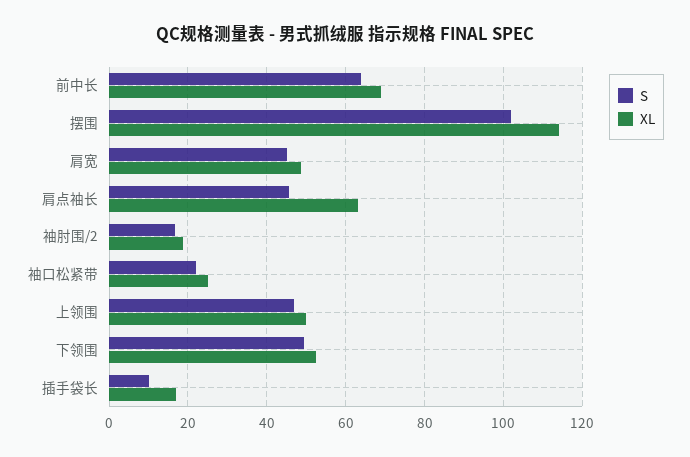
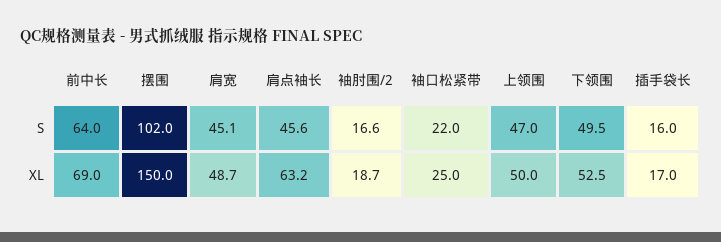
  {
    "S": {
      "前中长": 64,
      "摆围": 102,
      "肩宽": 45.1,
      "肩点袖长": 45.6,
      "袖肘围/2": 16.6,
      "袖口松紧带": 22,
      "上领围": 47,
      "下领围": 49.5,
-     "插手袋长": 10
+     "插手袋长": 16
    },
    "XL": {
      "前中长": 69,
-     "摆围": 114,
+     "摆围": 150,
      "肩宽": 48.7,
      "肩点袖长": 63.2,
      "袖肘围/2": 18.7,
      "袖口松紧带": 25,
      "上领围": 50,
      "下领围": 52.5,
      "插手袋长": 17
    }
  }

